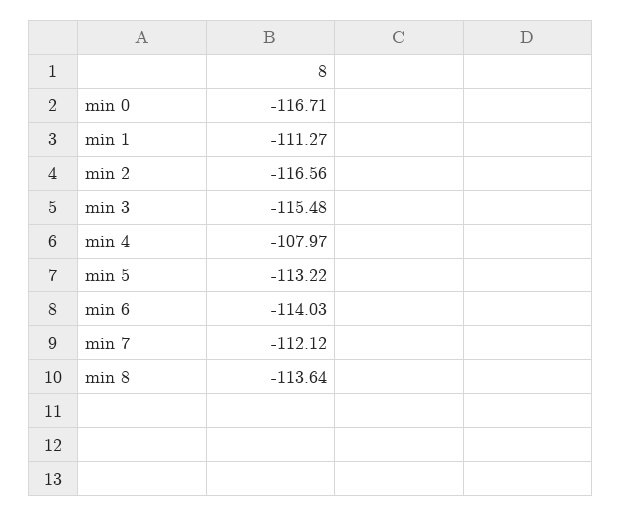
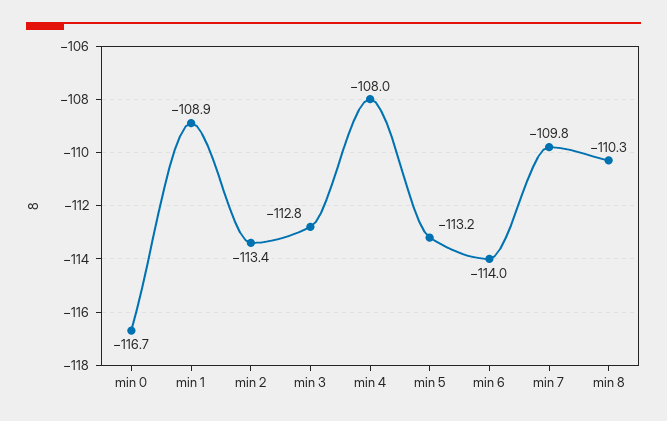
  {
    "min 0": -116.71,
-   "min 1": -111.27,
+   "min 1": -108.9,
-   "min 2": -116.56,
+   "min 2": -113.4,
-   "min 3": -115.48,
+   "min 3": -112.8,
    "min 4": -107.97,
    "min 5": -113.22,
    "min 6": -114.03,
-   "min 7": -112.12,
+   "min 7": -109.8,
-   "min 8": -113.64
+   "min 8": -110.3
  }

